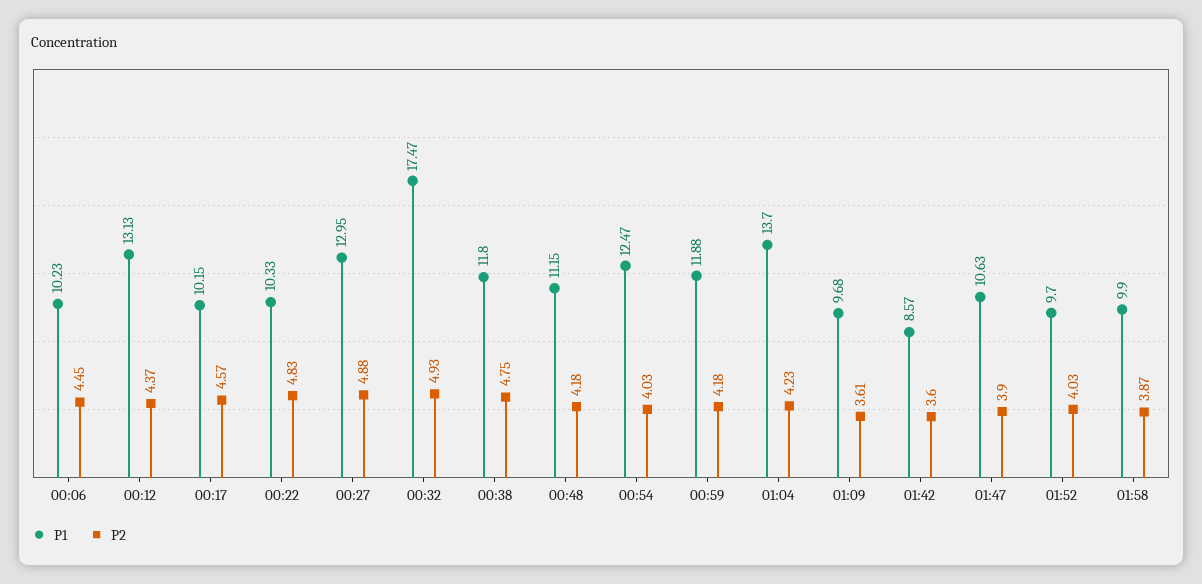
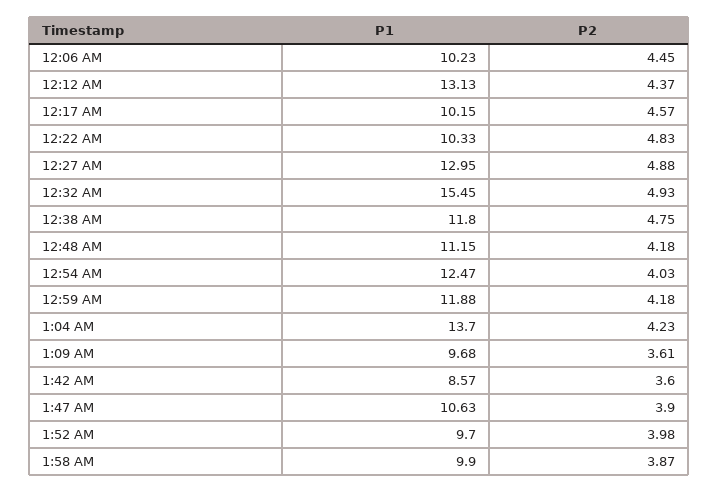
  {
    "P1": {
      "00:06": 10.23,
      "00:12": 13.13,
      "00:17": 10.15,
      "00:22": 10.33,
      "00:27": 12.95,
-     "00:32": 17.47,
+     "00:32": 15.45,
      "00:38": 11.8,
      "00:48": 11.15,
      "00:54": 12.47,
      "00:59": 11.88,
      "01:04": 13.7,
      "01:09": 9.68,
      "01:42": 8.57,
      "01:47": 10.63,
      "01:52": 9.7,
      "01:58": 9.9
    },
    "P2": {
      "00:06": 4.45,
      "00:12": 4.37,
      "00:17": 4.57,
      "00:22": 4.83,
      "00:27": 4.88,
      "00:32": 4.93,
      "00:38": 4.75,
      "00:48": 4.18,
      "00:54": 4.03,
      "00:59": 4.18,
      "01:04": 4.23,
      "01:09": 3.61,
      "01:42": 3.6,
      "01:47": 3.9,
-     "01:52": 4.03,
+     "01:52": 3.98,
      "01:58": 3.87
    }
  }

